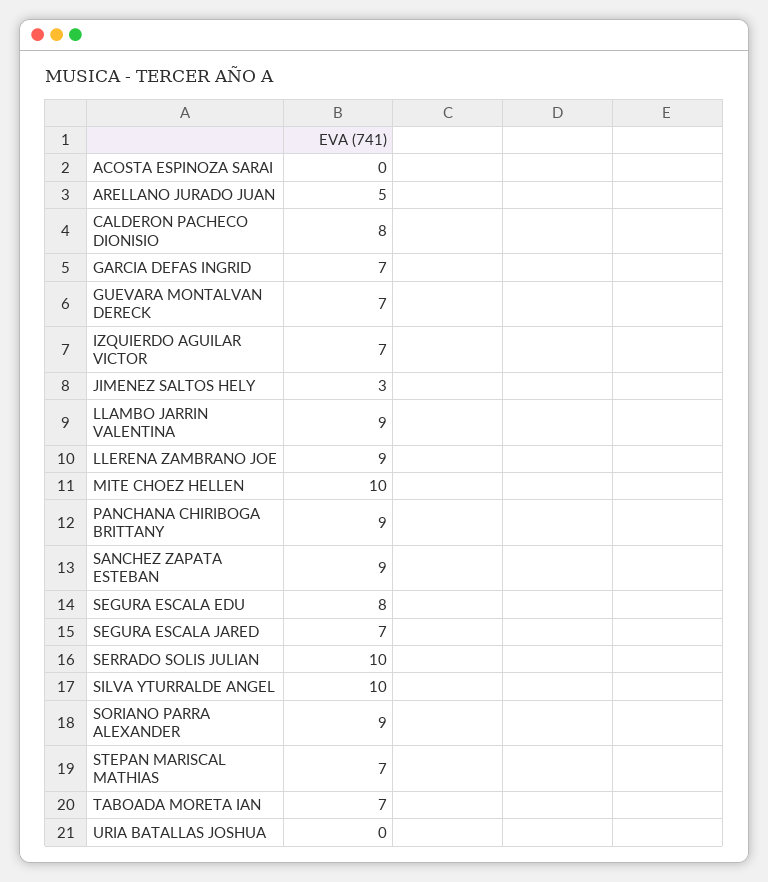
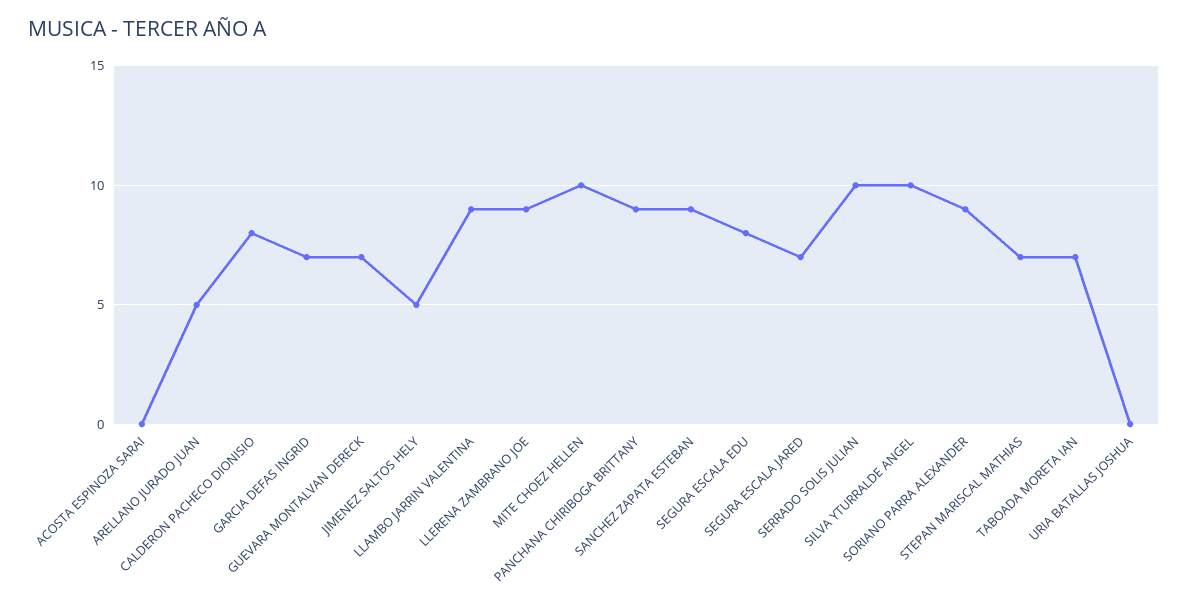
  {
    "ACOSTA ESPINOZA SARAI": 0,
    "ARELLANO JURADO JUAN": 5,
    "CALDERON PACHECO DIONISIO": 8,
    "GARCIA DEFAS INGRID": 7,
    "GUEVARA MONTALVAN DERECK": 7,
-   "IZQUIERDO AGUILAR VICTOR": 7,
-   "JIMENEZ SALTOS HELY": 3,
+   "JIMENEZ SALTOS HELY": 5,
    "LLAMBO JARRIN VALENTINA": 9,
    "LLERENA ZAMBRANO JOE": 9,
    "MITE CHOEZ HELLEN": 10,
    "PANCHANA CHIRIBOGA BRITTANY": 9,
    "SANCHEZ ZAPATA ESTEBAN": 9,
    "SEGURA ESCALA EDU": 8,
    "SEGURA ESCALA JARED": 7,
    "SERRADO SOLIS JULIAN": 10,
    "SILVA YTURRALDE ANGEL": 10,
    "SORIANO PARRA ALEXANDER": 9,
    "STEPAN MARISCAL MATHIAS": 7,
    "TABOADA MORETA IAN": 7,
    "URIA BATALLAS JOSHUA": 0
  }

